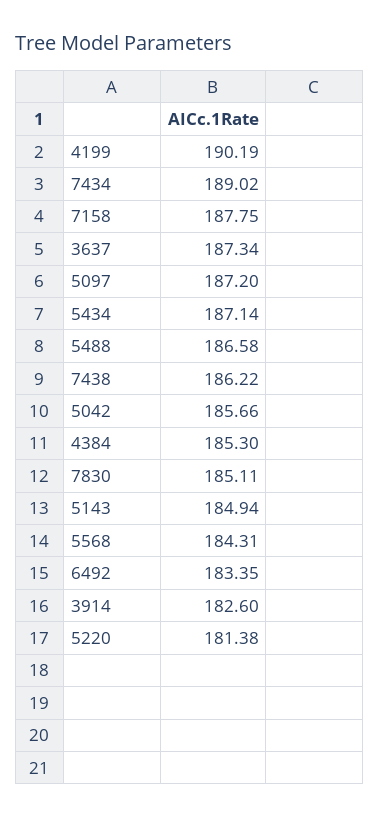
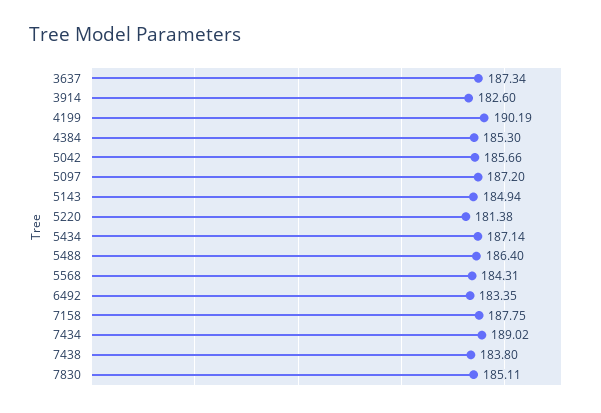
  {
    "4199": 190.19,
    "7434": 189.02,
    "7158": 187.75,
    "3637": 187.34,
    "5097": 187.2,
    "5434": 187.14,
-   "5488": 186.58,
+   "5488": 186.4,
-   "7438": 186.22,
+   "7438": 183.8,
    "5042": 185.66,
    "4384": 185.3,
    "7830": 185.11,
    "5143": 184.94,
    "5568": 184.31,
    "6492": 183.35,
    "3914": 182.6,
    "5220": 181.38
  }

